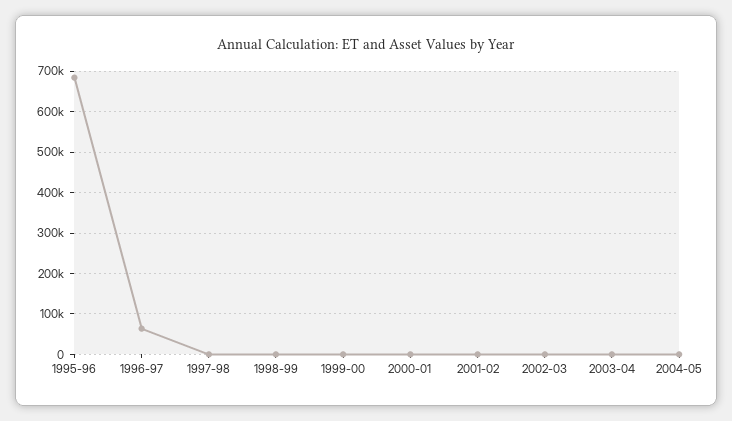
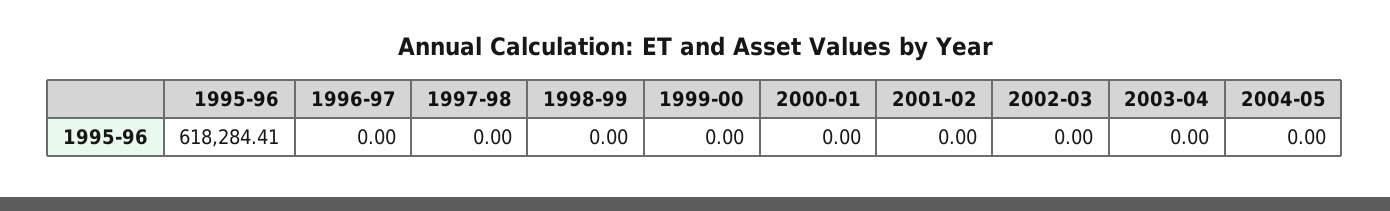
  {
-   "1995-96": 680000,
+   "1995-96": 618284.41,
-   "1996-97": 60000,
+   "1996-97": 0,
    "1997-98": 0,
    "1998-99": 0,
    "1999-00": 0,
    "2000-01": 0,
    "2001-02": 0,
    "2002-03": 0,
    "2003-04": 0,
    "2004-05": 0
  }

